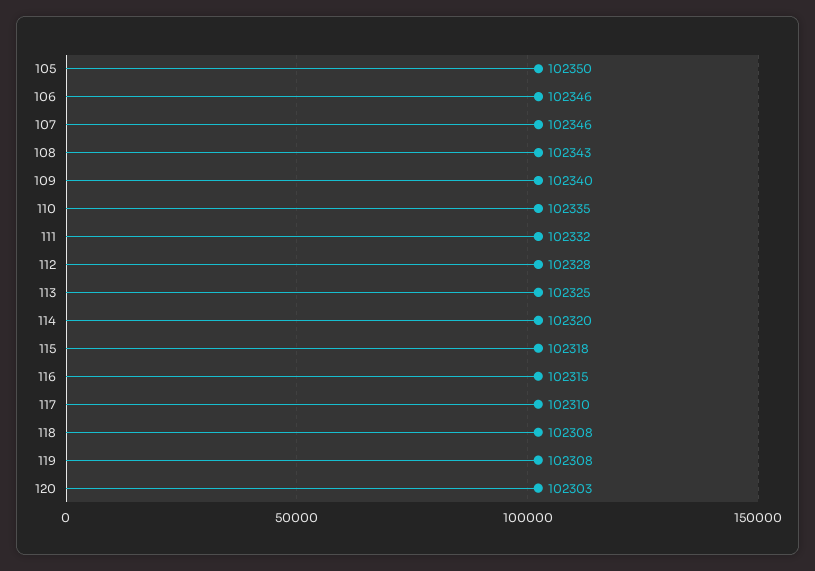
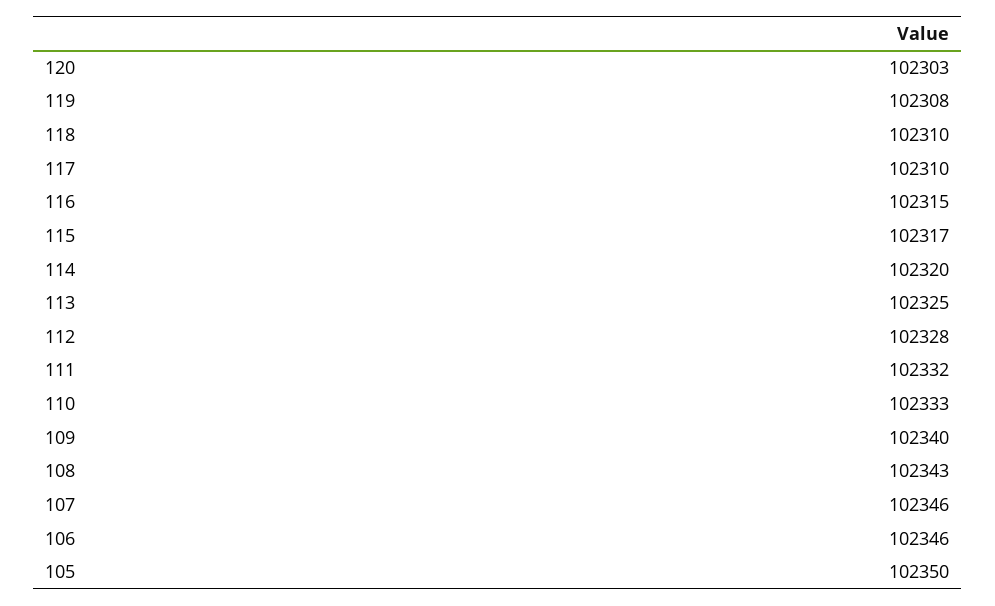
  {
    "105": 102350,
    "106": 102346,
    "107": 102346,
    "108": 102343,
    "109": 102340,
-   "110": 102335,
+   "110": 102333,
    "111": 102332,
    "112": 102328,
    "113": 102325,
    "114": 102320,
-   "115": 102318,
+   "115": 102317,
    "116": 102315,
    "117": 102310,
-   "118": 102308,
+   "118": 102310,
    "119": 102308,
    "120": 102303
  }

